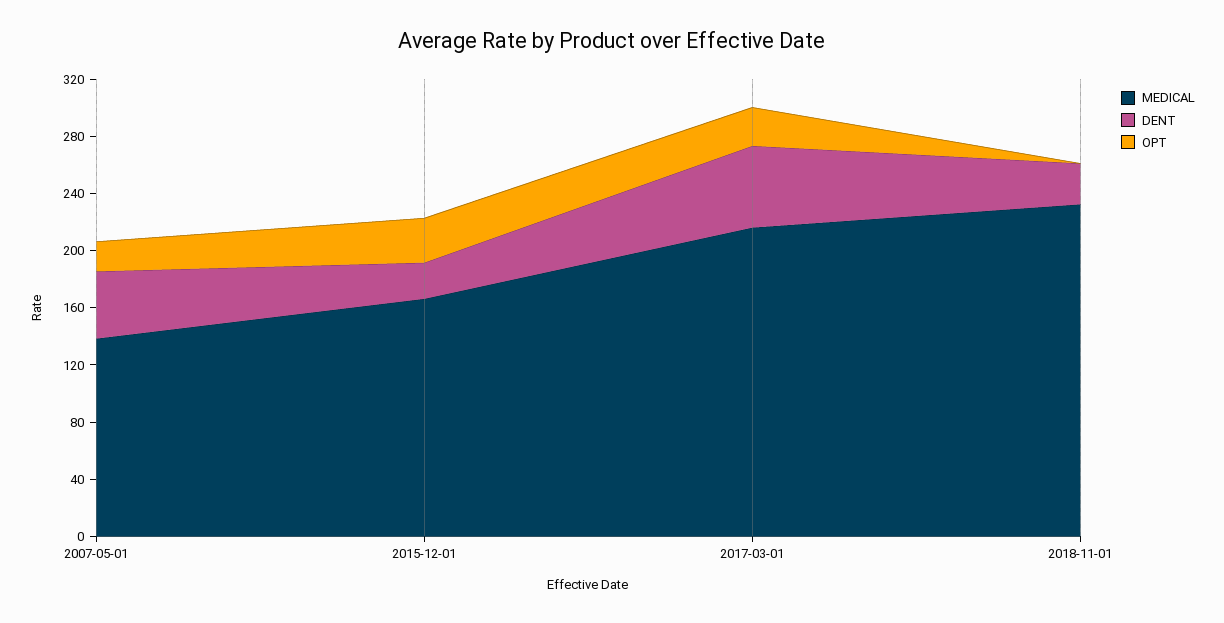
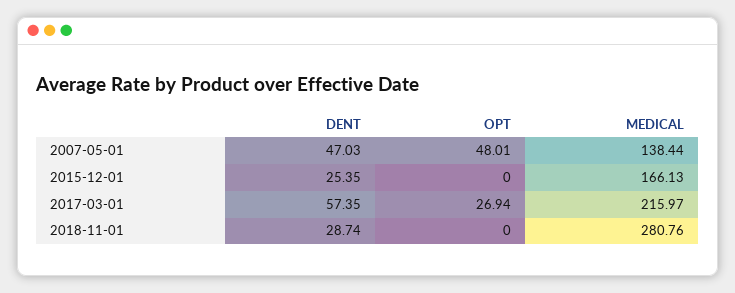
  {
    "MEDICAL": {
      "2007-05-01": 138.44,
      "2015-12-01": 166.13,
      "2017-03-01": 215.97,
-     "2018-11-01": 230
+     "2018-11-01": 280.76
    },
    "DENT": {
      "2007-05-01": 47.03,
      "2015-12-01": 25.35,
      "2017-03-01": 57.35,
      "2018-11-01": 28.74
    },
    "OPT": {
-     "2007-05-01": 20,
+     "2007-05-01": 48.01,
-     "2015-12-01": 30,
+     "2015-12-01": 0,
      "2017-03-01": 26.94,
      "2018-11-01": 0
    }
  }

